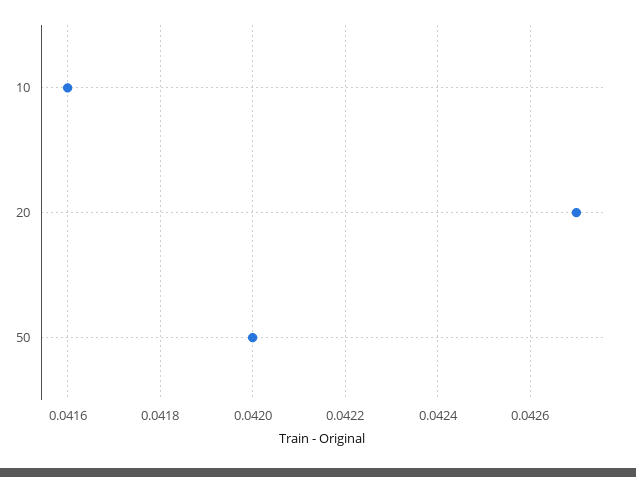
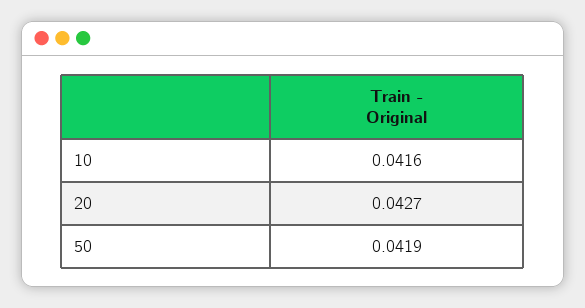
  {
    "10": 0.0416,
    "20": 0.0427,
-   "50": 0.042
+   "50": 0.0419
  }

